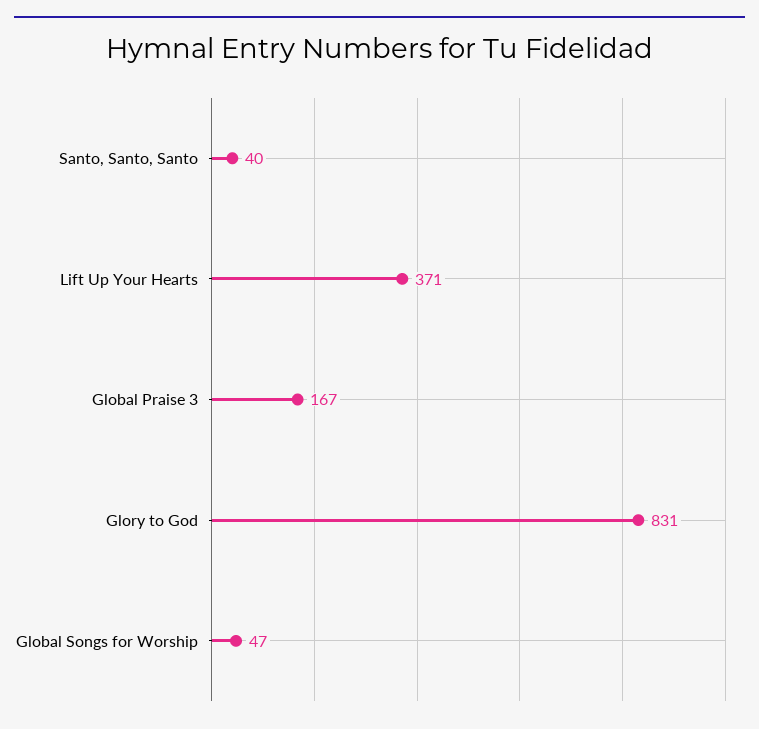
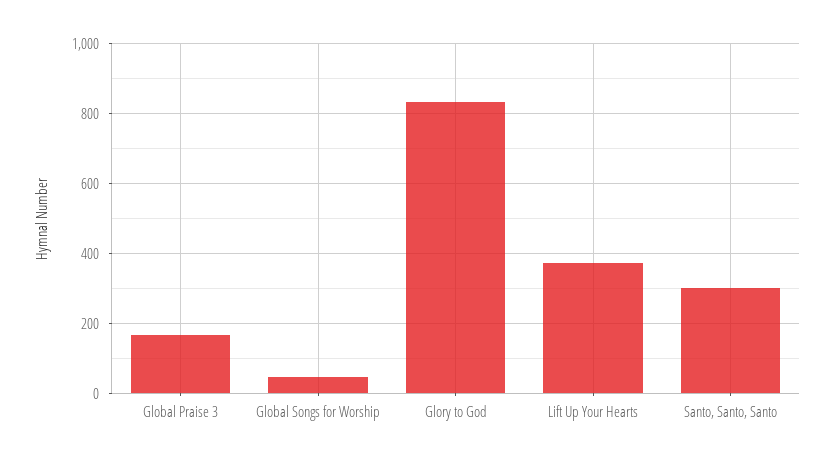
  {
-   "Santo, Santo, Santo": 40,
+   "Santo, Santo, Santo": 300,
    "Lift Up Your Hearts": 371,
    "Global Praise 3": 167,
    "Glory to God": 831,
    "Global Songs for Worship": 47
  }

